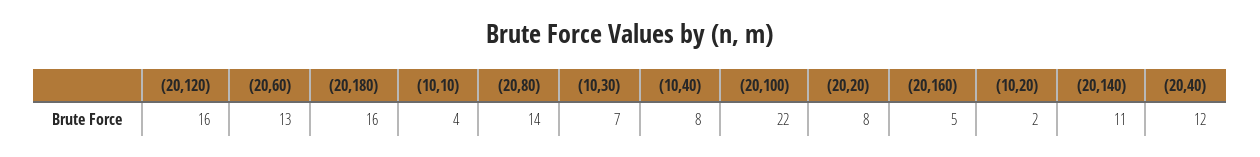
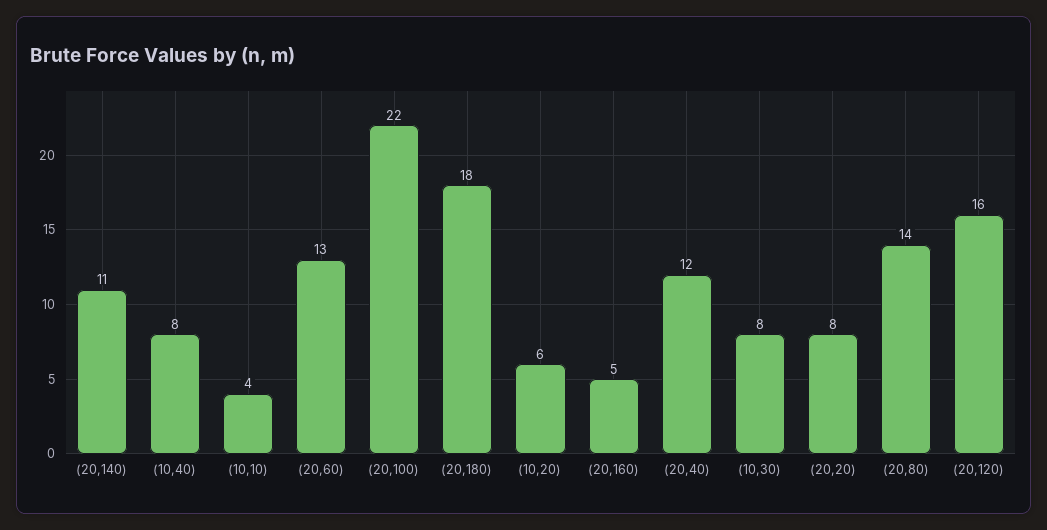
  {
    "(20,120)": 16,
    "(20,60)": 13,
-   "(20,180)": 16,
+   "(20,180)": 18,
    "(10,10)": 4,
    "(20,80)": 14,
-   "(10,30)": 7,
+   "(10,30)": 8,
    "(10,40)": 8,
    "(20,100)": 22,
    "(20,20)": 8,
    "(20,160)": 5,
-   "(10,20)": 2,
+   "(10,20)": 6,
    "(20,140)": 11,
    "(20,40)": 12
  }

